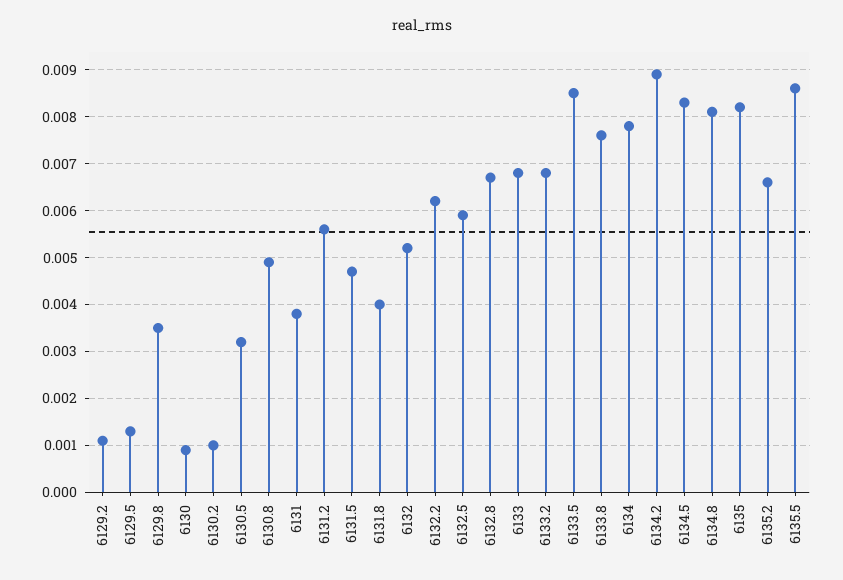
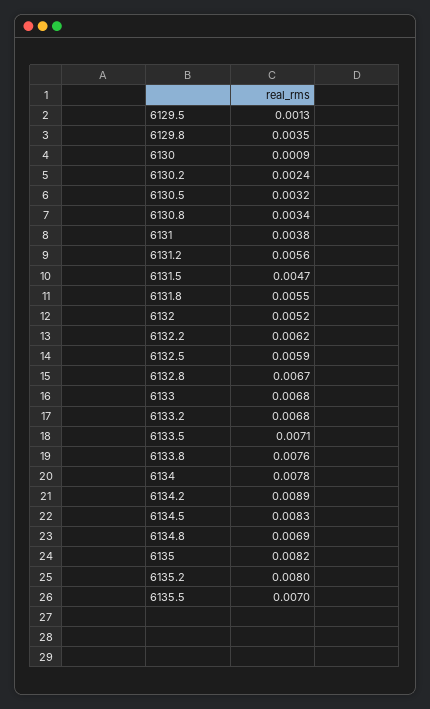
  {
-   "6129.2": 0.001,
    "6129.5": 0.0013,
    "6129.8": 0.0035,
    "6130": 0.0009,
-   "6130.2": 0.001,
+   "6130.2": 0.0024,
    "6130.5": 0.0032,
-   "6130.8": 0.005,
+   "6130.8": 0.0034,
    "6131": 0.0038,
    "6131.2": 0.0056,
    "6131.5": 0.0047,
-   "6131.8": 0.004,
+   "6131.8": 0.0055,
    "6132": 0.0052,
    "6132.2": 0.0062,
    "6132.5": 0.0059,
    "6132.8": 0.0067,
    "6133": 0.0068,
    "6133.2": 0.0068,
-   "6133.5": 0.0085,
+   "6133.5": 0.0071,
    "6133.8": 0.0076,
    "6134": 0.0078,
    "6134.2": 0.0089,
    "6134.5": 0.0083,
-   "6134.8": 0.008,
+   "6134.8": 0.0069,
    "6135": 0.0082,
-   "6135.2": 0.0065,
+   "6135.2": 0.008,
-   "6135.5": 0.0085
+   "6135.5": 0.007
  }

